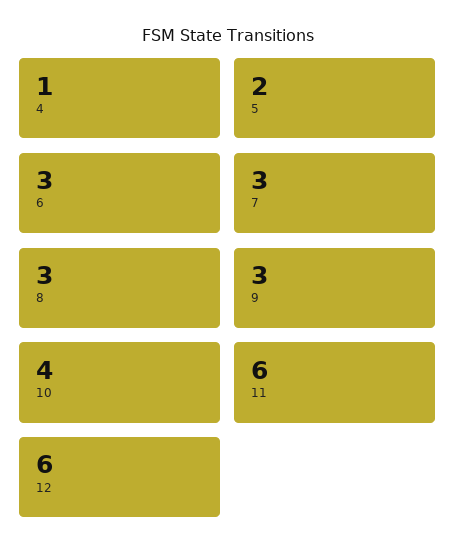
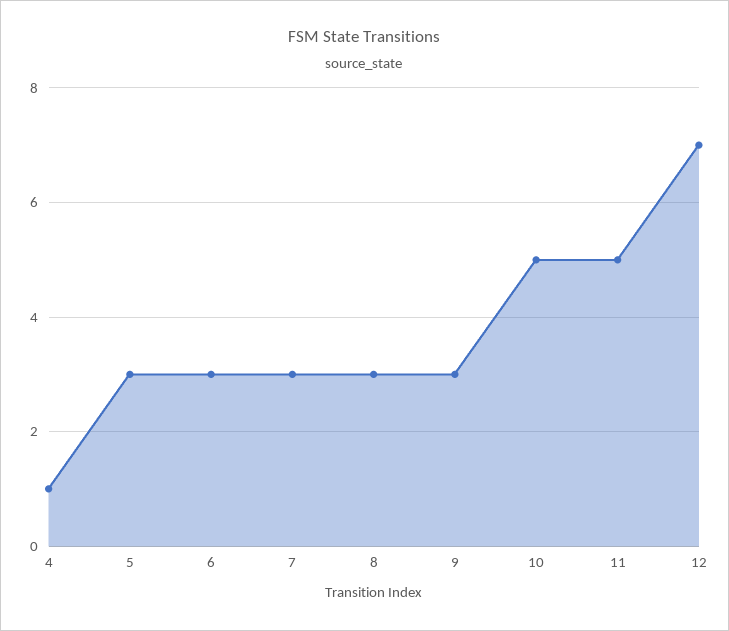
  {
    "4": 1,
-   "5": 2,
+   "5": 3,
    "6": 3,
    "7": 3,
    "8": 3,
    "9": 3,
-   "10": 4,
+   "10": 5,
-   "11": 6,
+   "11": 5,
-   "12": 6
+   "12": 7
  }

